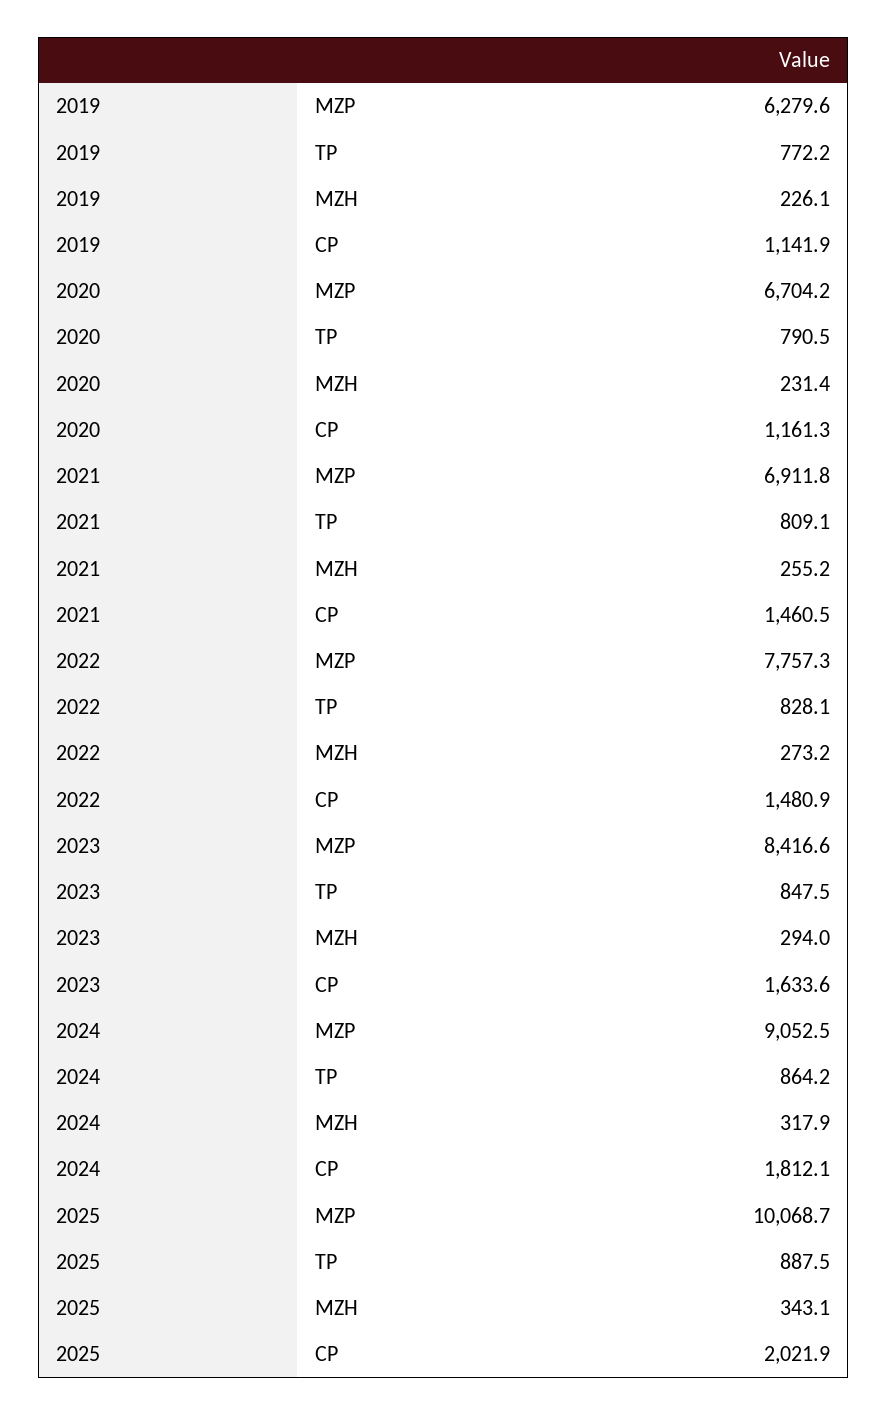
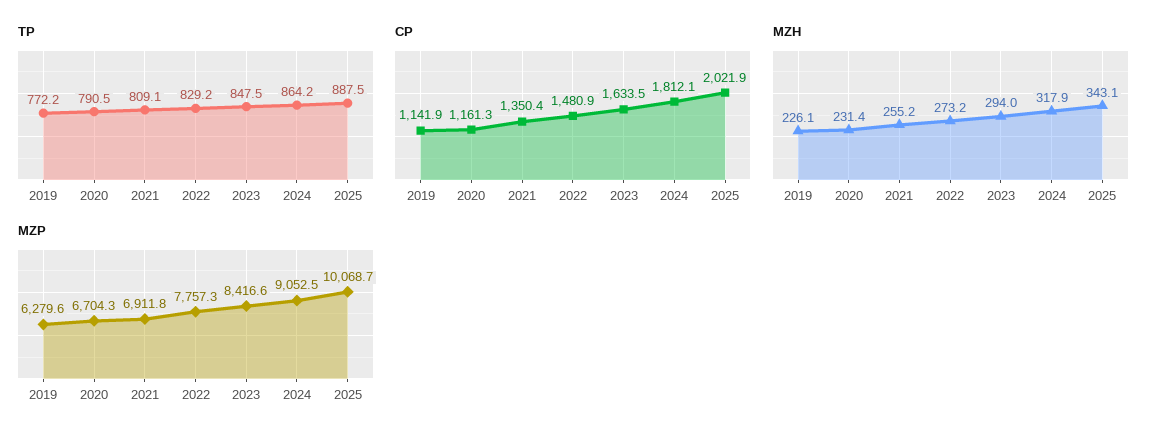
  {
    "MZP": {
      "2019": 6279.6,
-     "2020": 6704.2,
+     "2020": 6704.3,
      "2021": 6911.8,
      "2022": 7757.3,
      "2023": 8416.6,
      "2024": 9052.5,
      "2025": 10068.7
    },
    "TP": {
      "2019": 772.2,
      "2020": 790.5,
      "2021": 809.1,
-     "2022": 828.1,
+     "2022": 829.2,
      "2023": 847.5,
      "2024": 864.2,
      "2025": 887.5
    },
    "MZH": {
      "2019": 226.1,
      "2020": 231.4,
      "2021": 255.2,
      "2022": 273.2,
      "2023": 294,
      "2024": 317.9,
      "2025": 343.1
    },
    "CP": {
      "2019": 1141.9,
      "2020": 1161.3,
-     "2021": 1460.5,
+     "2021": 1350.4,
      "2022": 1480.9,
-     "2023": 1633.6,
+     "2023": 1633.5,
      "2024": 1812.1,
      "2025": 2021.9
    }
  }

